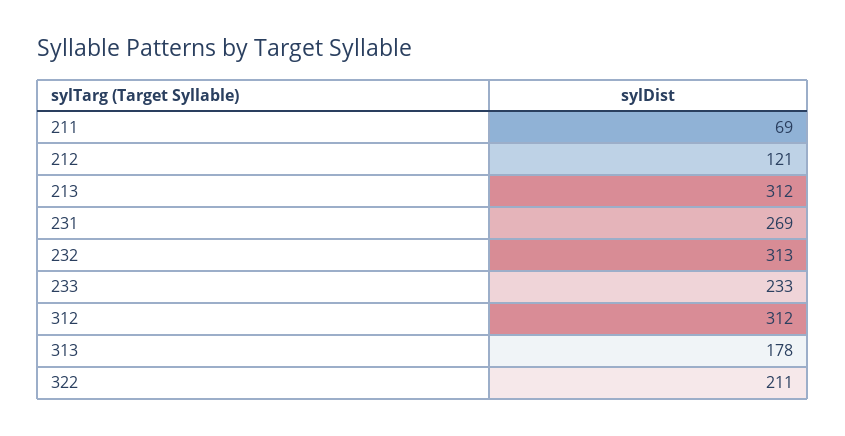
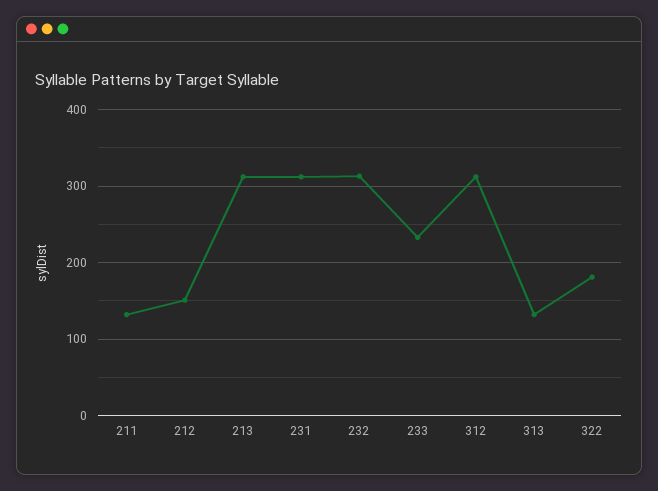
  {
-   "211": 69,
+   "211": 130,
-   "212": 121,
+   "212": 150,
    "213": 312,
-   "231": 269,
+   "231": 310,
    "232": 313,
    "233": 233,
    "312": 312,
-   "313": 178,
+   "313": 130,
-   "322": 211
+   "322": 180
  }

